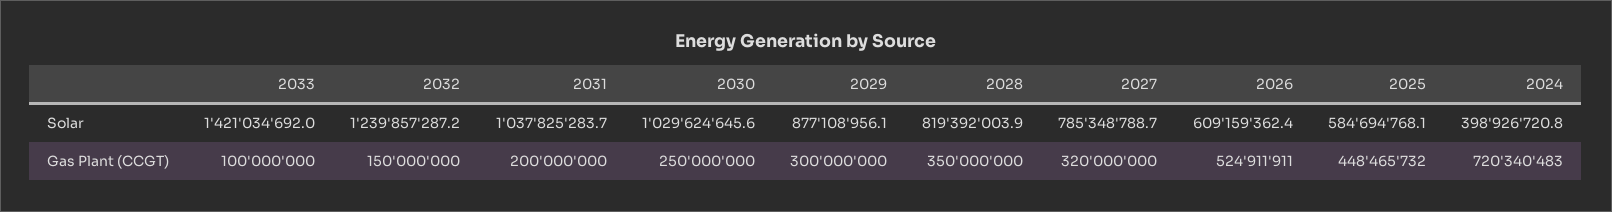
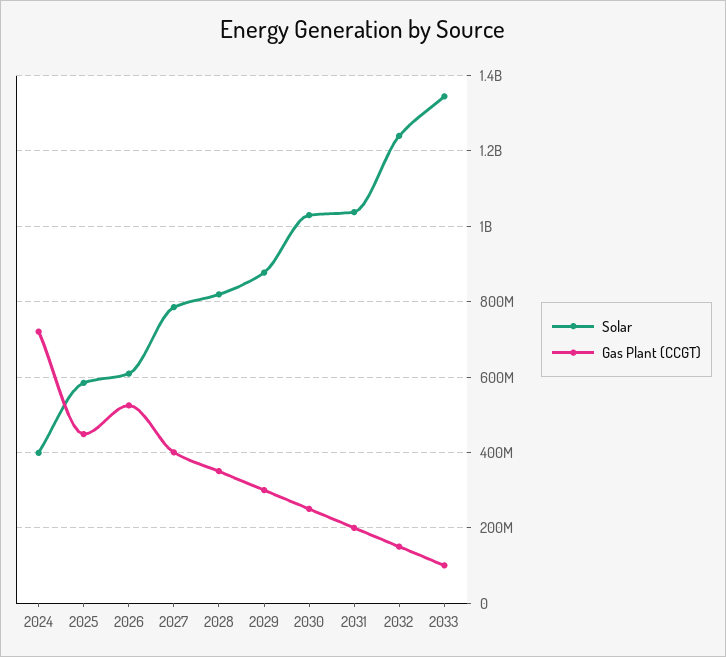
  {
    "Solar": {
-     "2033": 1421034692,
+     "2033": 1340000000,
      "2032": 1239857287.2,
      "2031": 1037825283.7,
      "2030": 1029624645.6,
      "2029": 877108956.1,
      "2028": 819392003.9,
      "2027": 785348788.7,
      "2026": 609159362.4,
      "2025": 584694768.1,
      "2024": 398926720.8
    },
    "Gas Plant (CCGT)": {
      "2033": 100000000,
      "2032": 150000000,
      "2031": 200000000,
      "2030": 250000000,
      "2029": 300000000,
      "2028": 350000000,
-     "2027": 320000000,
+     "2027": 400000000,
      "2026": 524911911,
      "2025": 448465732,
      "2024": 720340483
    }
  }

